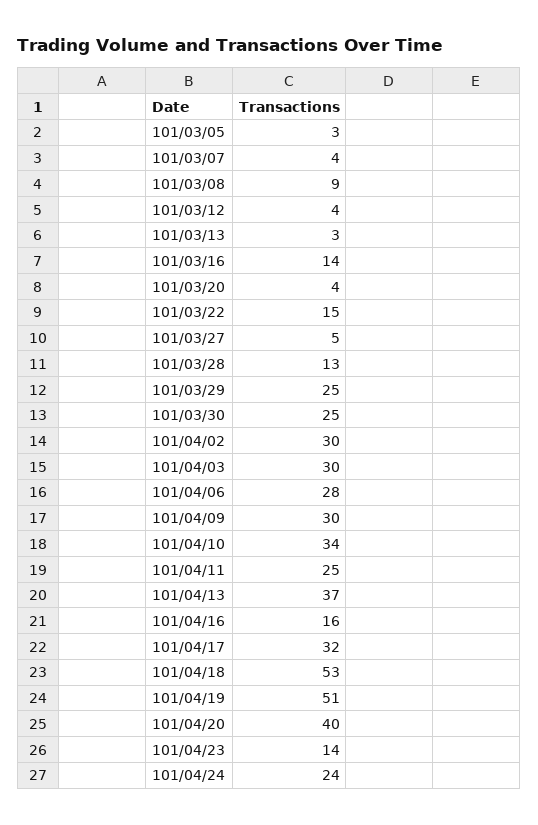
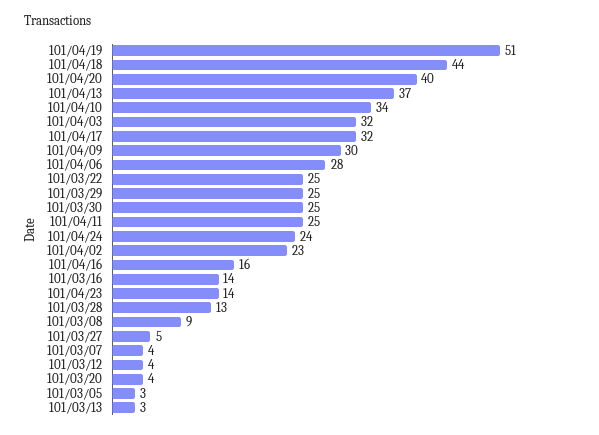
  {
    "101/03/05": 3,
    "101/03/07": 4,
    "101/03/08": 9,
    "101/03/12": 4,
    "101/03/13": 3,
    "101/03/16": 14,
    "101/03/20": 4,
-   "101/03/22": 15,
+   "101/03/22": 25,
    "101/03/27": 5,
    "101/03/28": 13,
    "101/03/29": 25,
    "101/03/30": 25,
-   "101/04/02": 30,
+   "101/04/02": 23,
-   "101/04/03": 30,
+   "101/04/03": 32,
    "101/04/06": 28,
    "101/04/09": 30,
    "101/04/10": 34,
    "101/04/11": 25,
    "101/04/13": 37,
    "101/04/16": 16,
    "101/04/17": 32,
-   "101/04/18": 53,
+   "101/04/18": 44,
    "101/04/19": 51,
    "101/04/20": 40,
    "101/04/23": 14,
    "101/04/24": 24
  }

